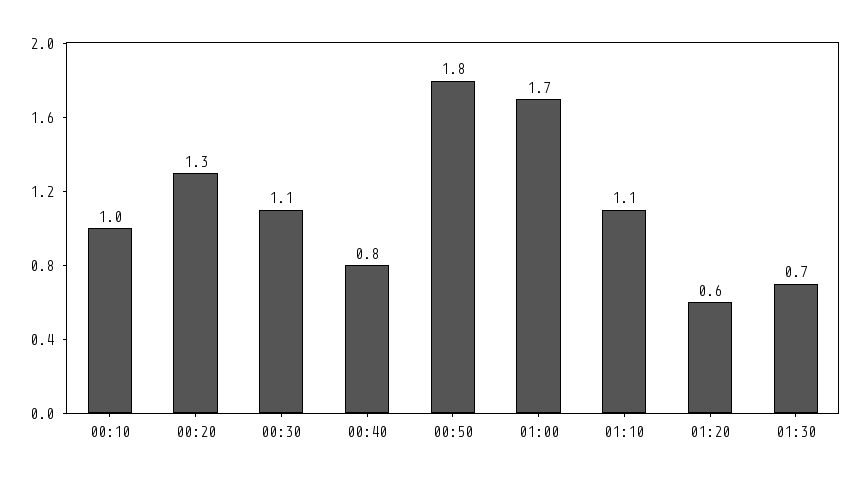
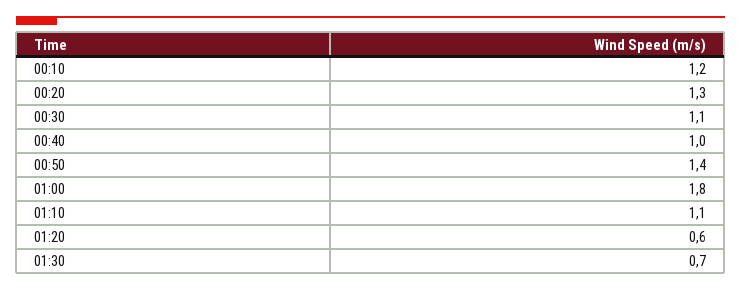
  {
-   "00:10": 1,
+   "00:10": 1.2,
    "00:20": 1.3,
    "00:30": 1.1,
-   "00:40": 0.8,
+   "00:40": 1,
-   "00:50": 1.8,
+   "00:50": 1.4,
-   "01:00": 1.7,
+   "01:00": 1.8,
    "01:10": 1.1,
    "01:20": 0.6,
    "01:30": 0.7
  }

